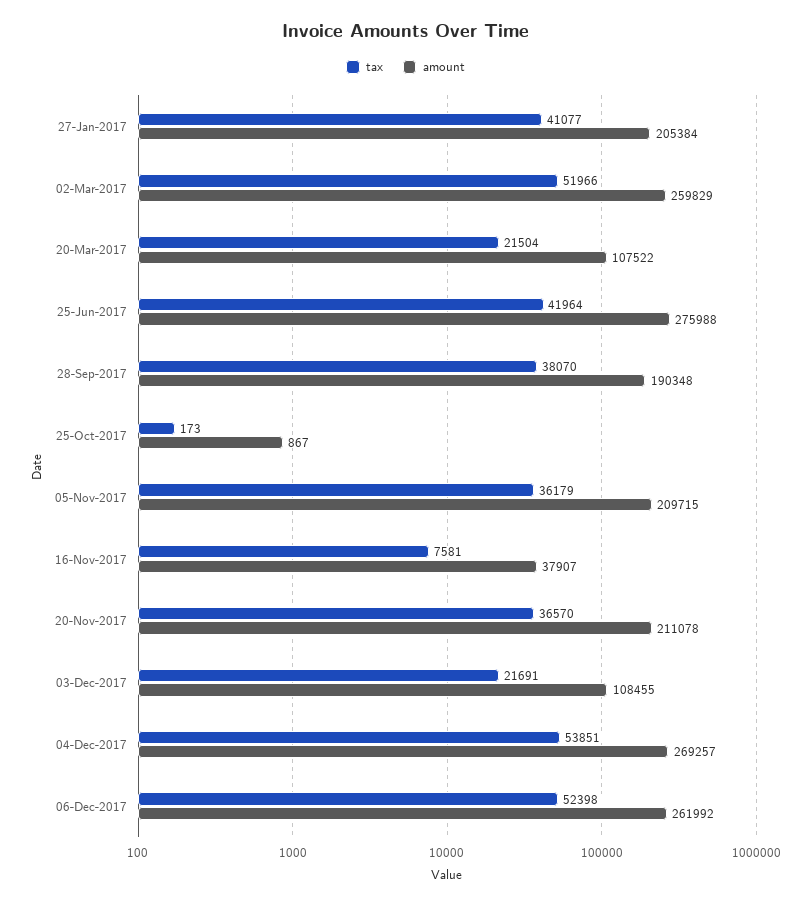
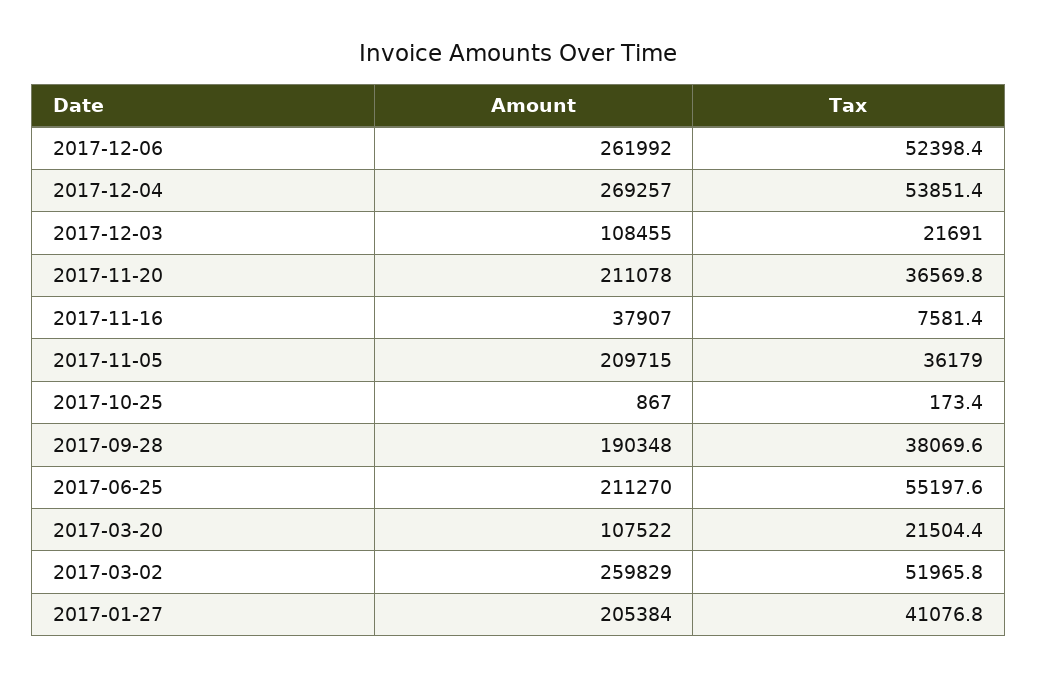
  {
    "tax": {
      "27-Jan-2017": 41076.8,
      "02-Mar-2017": 51965.8,
      "20-Mar-2017": 21504.4,
-     "25-Jun-2017": 41964,
+     "25-Jun-2017": 55197.6,
      "28-Sep-2017": 38069.6,
      "25-Oct-2017": 173.4,
      "05-Nov-2017": 36179,
      "16-Nov-2017": 7581.4,
      "20-Nov-2017": 36569.8,
      "03-Dec-2017": 21691,
      "04-Dec-2017": 53851.4,
      "06-Dec-2017": 52398.4
    },
    "amount": {
      "27-Jan-2017": 205384,
      "02-Mar-2017": 259829,
      "20-Mar-2017": 107522,
-     "25-Jun-2017": 275988,
+     "25-Jun-2017": 211270,
      "28-Sep-2017": 190348,
      "25-Oct-2017": 867,
      "05-Nov-2017": 209715,
      "16-Nov-2017": 37907,
      "20-Nov-2017": 211078,
      "03-Dec-2017": 108455,
      "04-Dec-2017": 269257,
      "06-Dec-2017": 261992
    }
  }

